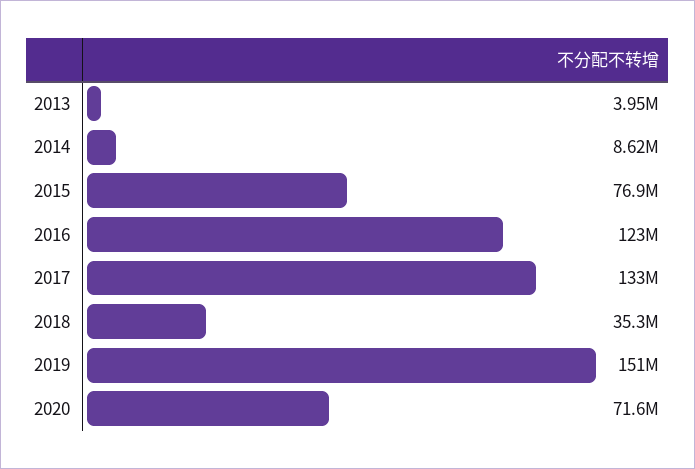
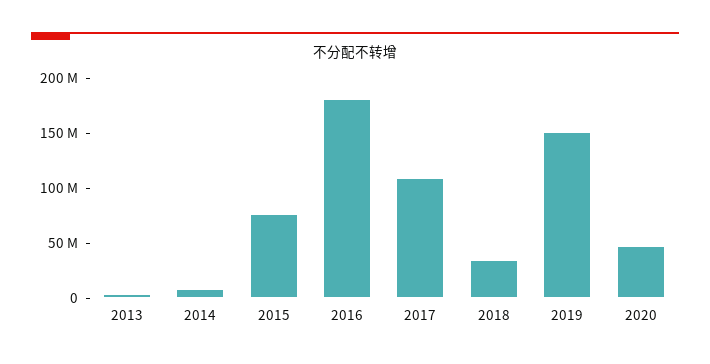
  {
    "2013": 3950000,
    "2014": 8620000,
    "2015": 76900000,
-   "2016": 123000000,
+   "2016": 180000000,
-   "2017": 133000000,
+   "2017": 110000000,
    "2018": 35300000,
    "2019": 151000000,
-   "2020": 71600000
+   "2020": 50000000
  }

